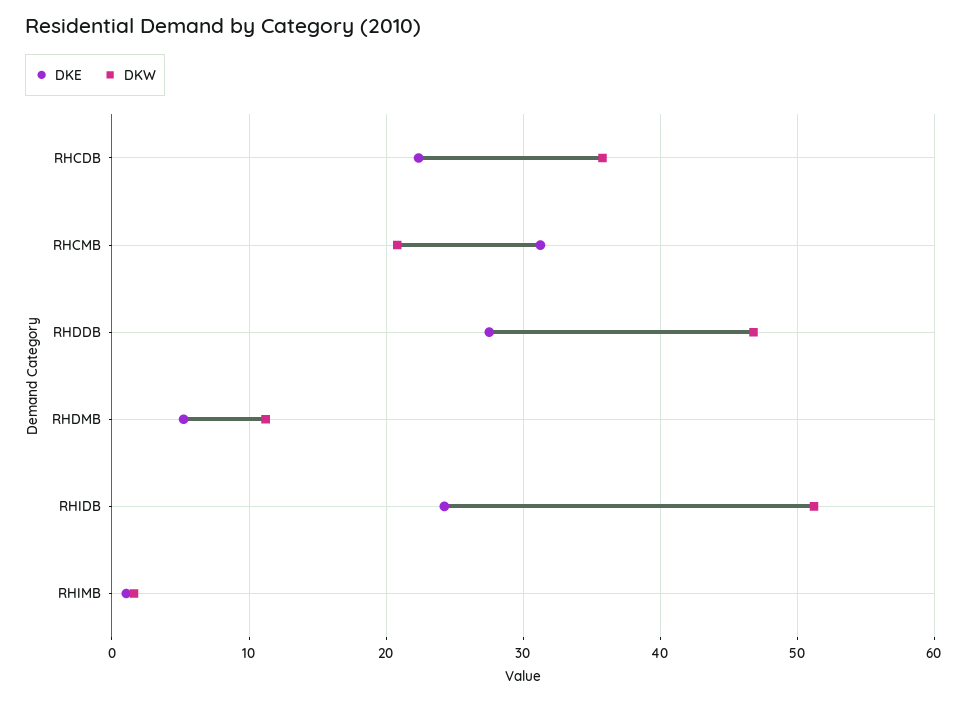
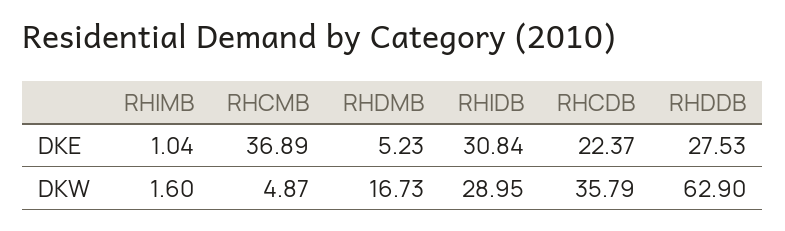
  {
    "DKE": {
      "RHCDB": 22.37,
-     "RHCMB": 31,
+     "RHCMB": 36.89,
      "RHDDB": 27.53,
      "RHDMB": 5.23,
-     "RHIDB": 24,
+     "RHIDB": 30.84,
      "RHIMB": 1.04
    },
    "DKW": {
      "RHCDB": 35.79,
-     "RHCMB": 21,
+     "RHCMB": 4.87,
-     "RHDDB": 47,
+     "RHDDB": 62.9,
-     "RHDMB": 11,
+     "RHDMB": 16.73,
-     "RHIDB": 51,
+     "RHIDB": 28.95,
      "RHIMB": 1.6
    }
  }

